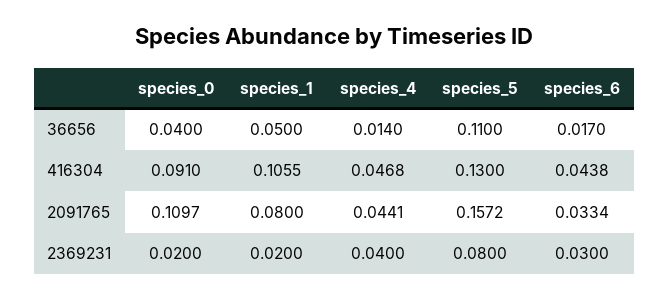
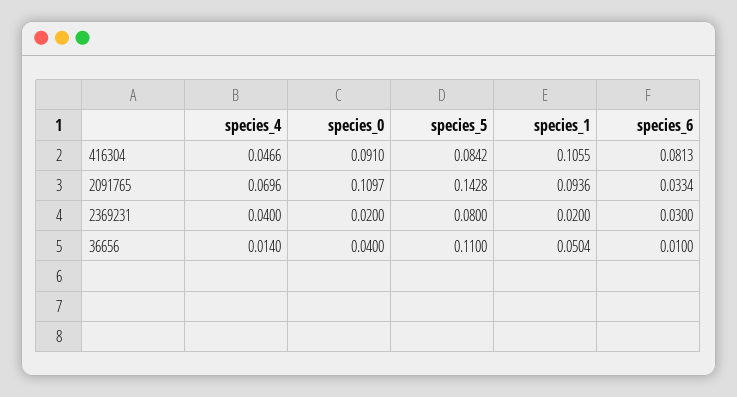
  {
    "species_0": {
      "36656": 0.04,
      "416304": 0.091,
      "2091765": 0.1097,
      "2369231": 0.02
    },
    "species_1": {
-     "36656": 0.05,
+     "36656": 0.0504,
      "416304": 0.1055,
-     "2091765": 0.08,
+     "2091765": 0.0936,
      "2369231": 0.02
    },
    "species_4": {
      "36656": 0.014,
-     "416304": 0.0468,
+     "416304": 0.0466,
-     "2091765": 0.0441,
+     "2091765": 0.0696,
      "2369231": 0.04
    },
    "species_5": {
      "36656": 0.11,
-     "416304": 0.13,
+     "416304": 0.0842,
-     "2091765": 0.1572,
+     "2091765": 0.1428,
      "2369231": 0.08
    },
    "species_6": {
-     "36656": 0.017,
+     "36656": 0.01,
-     "416304": 0.0438,
+     "416304": 0.0813,
      "2091765": 0.0334,
      "2369231": 0.03
    }
  }

